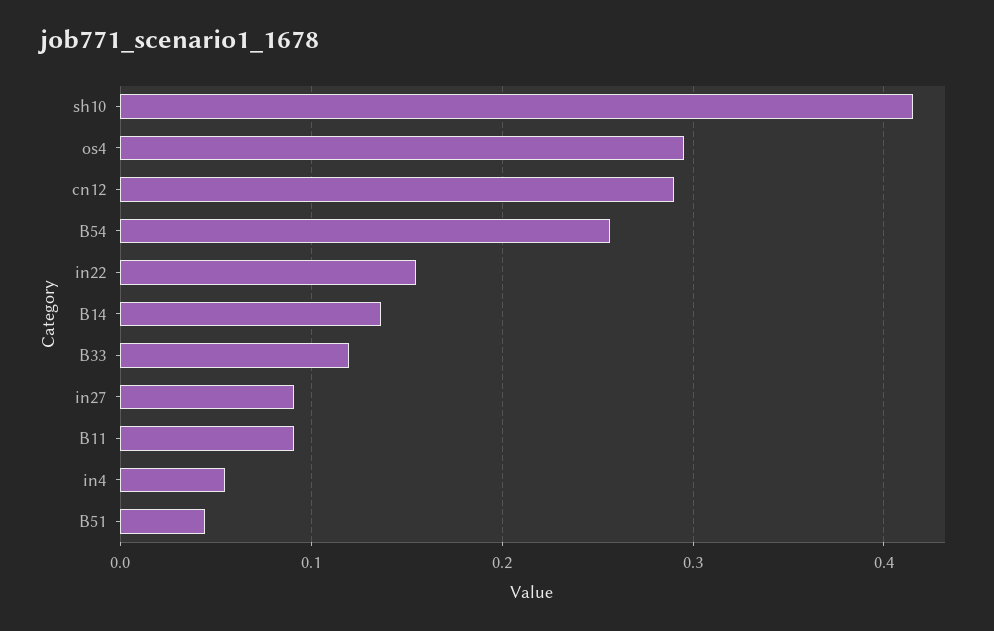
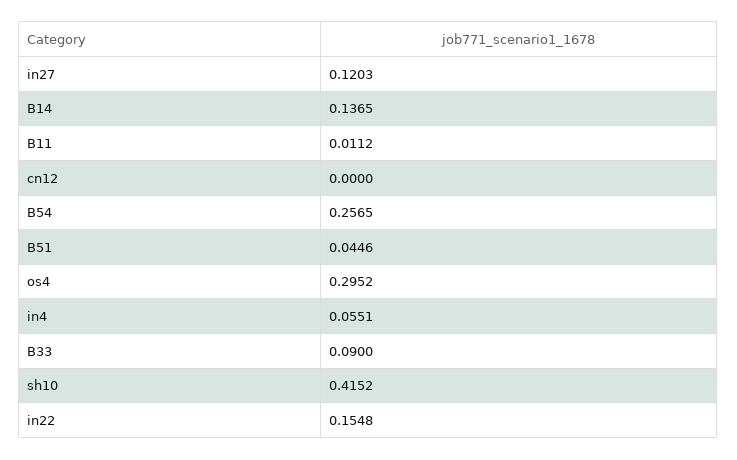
  {
    "sh10": 0.4152,
    "os4": 0.2952,
-   "cn12": 0.29,
+   "cn12": 0,
    "B54": 0.2565,
    "in22": 0.1548,
    "B14": 0.1365,
-   "B33": 0.12,
+   "B33": 0.09,
-   "in27": 0.09,
+   "in27": 0.1203,
-   "B11": 0.09,
+   "B11": 0.0112,
    "in4": 0.0551,
    "B51": 0.0446
  }

